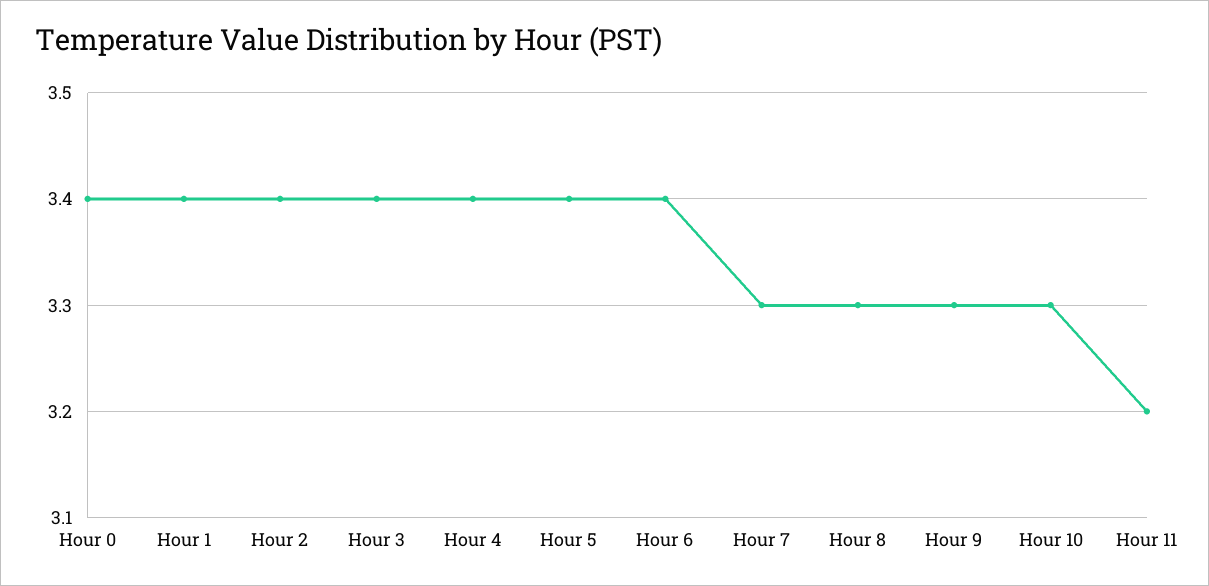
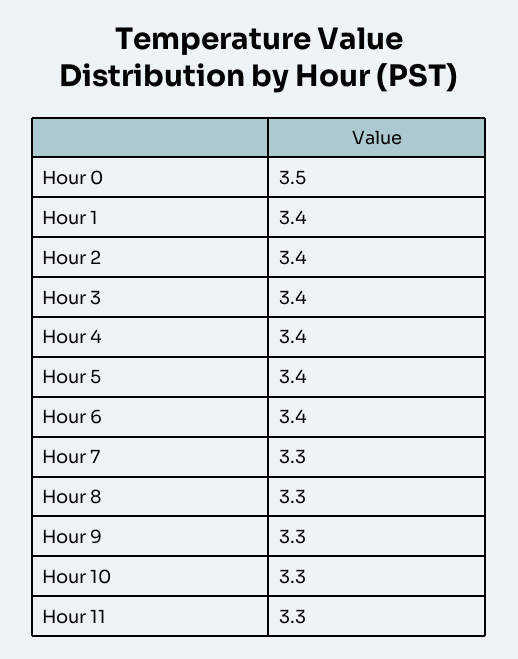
  {
-   "Hour 0": 3.4,
+   "Hour 0": 3.5,
    "Hour 1": 3.4,
    "Hour 2": 3.4,
    "Hour 3": 3.4,
    "Hour 4": 3.4,
    "Hour 5": 3.4,
    "Hour 6": 3.4,
    "Hour 7": 3.3,
    "Hour 8": 3.3,
    "Hour 9": 3.3,
    "Hour 10": 3.3,
-   "Hour 11": 3.2
+   "Hour 11": 3.3
  }

